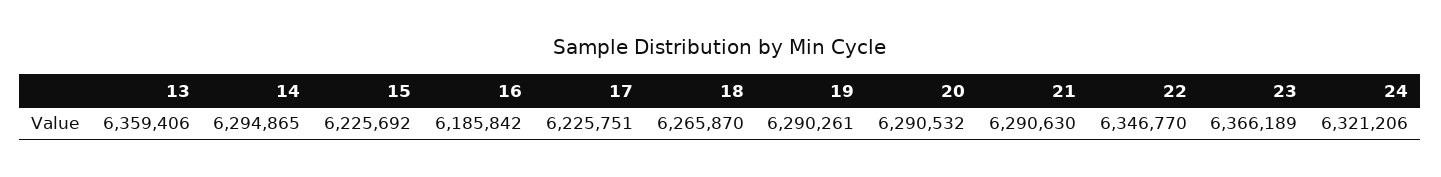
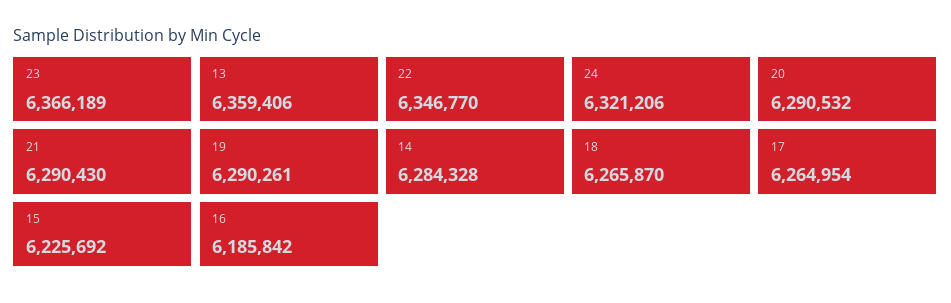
  {
    "13": 6359406,
-   "14": 6294865,
+   "14": 6284328,
    "15": 6225692,
    "16": 6185842,
-   "17": 6225751,
+   "17": 6264954,
    "18": 6265870,
    "19": 6290261,
    "20": 6290532,
-   "21": 6290630,
+   "21": 6290430,
    "22": 6346770,
    "23": 6366189,
    "24": 6321206
  }

